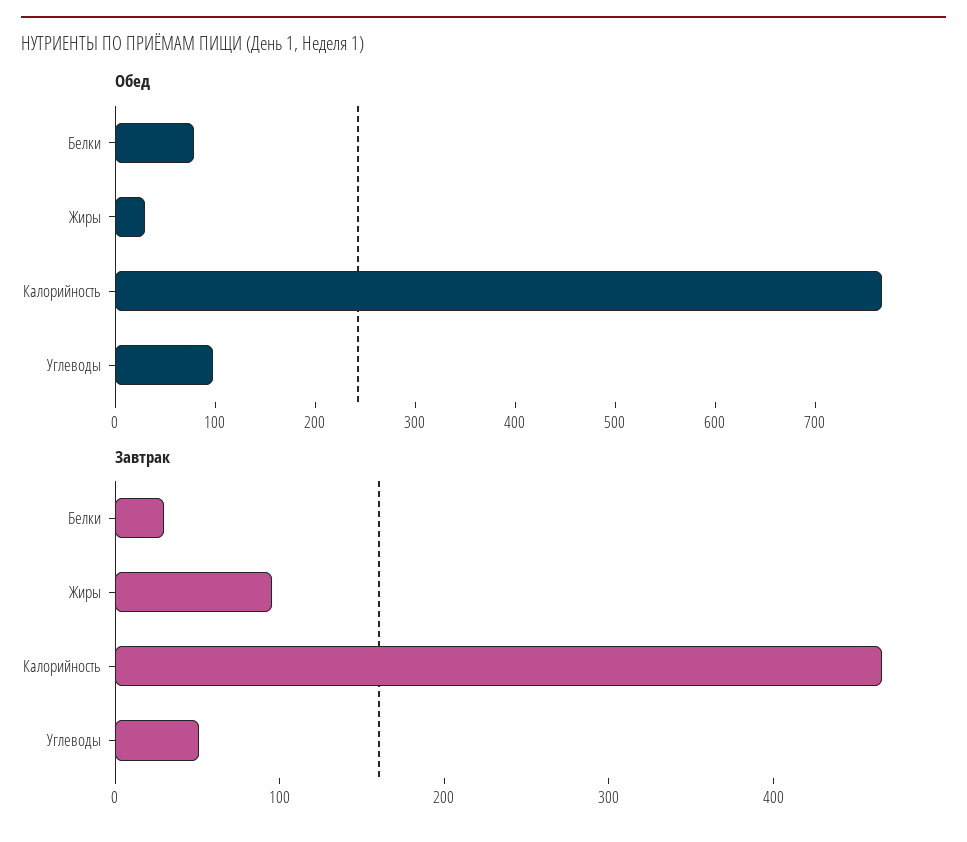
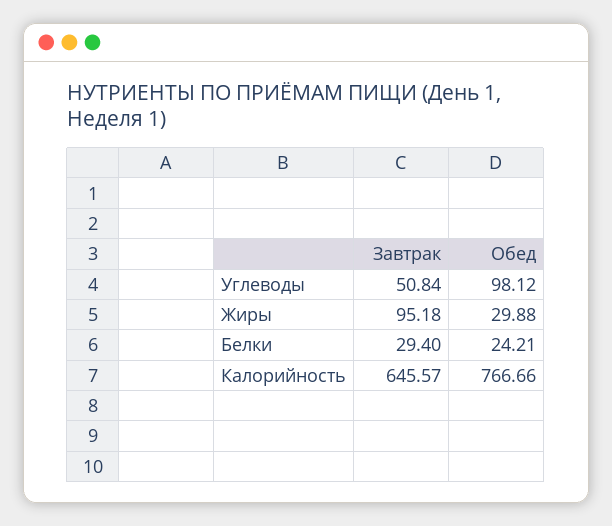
  {
    "Обед": {
-     "Белки": 80,
+     "Белки": 24.21,
      "Жиры": 29.88,
      "Калорийность": 766.66,
      "Углеводы": 98.12
    },
    "Завтрак": {
      "Белки": 29.4,
      "Жиры": 95.18,
-     "Калорийность": 460,
+     "Калорийность": 645.57,
      "Углеводы": 50.84
    }
  }

